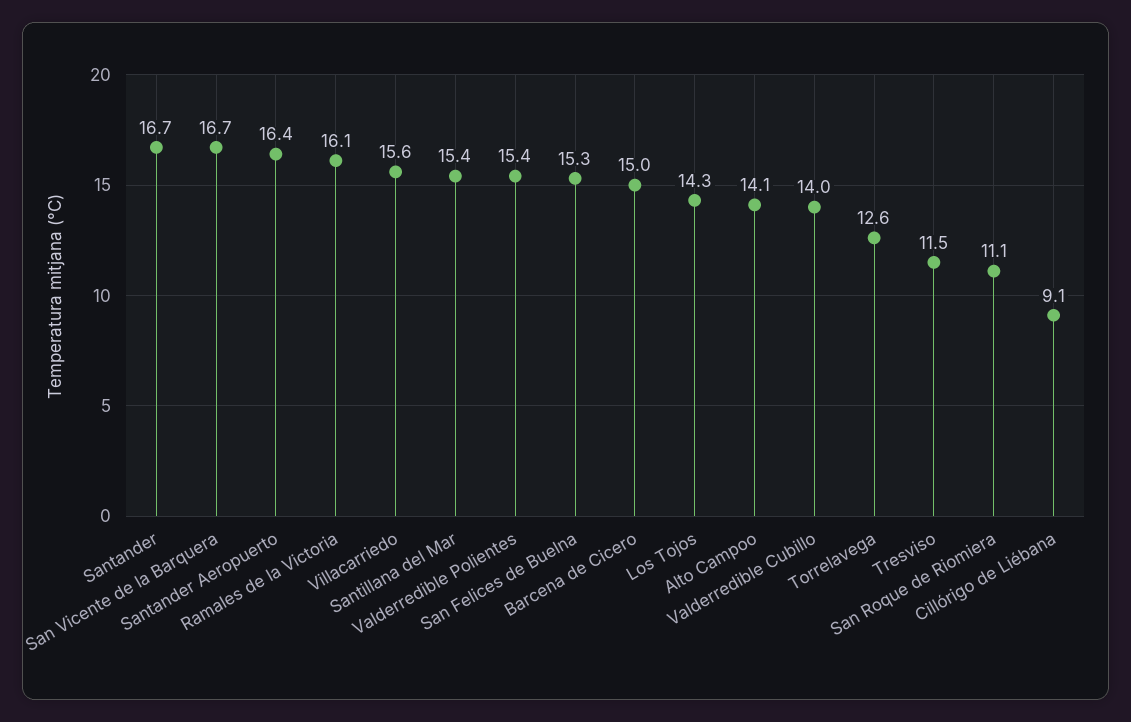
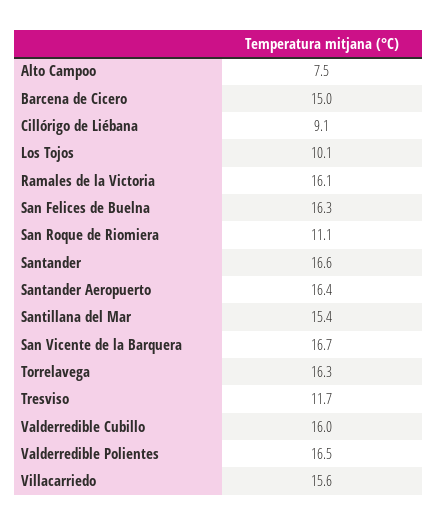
  {
-   "Santander": 16.7,
+   "Santander": 16.6,
    "San Vicente de la Barquera": 16.7,
    "Santander Aeropuerto": 16.4,
    "Ramales de la Victoria": 16.1,
    "Villacarriedo": 15.6,
    "Santillana del Mar": 15.4,
-   "Valderredible Polientes": 15.4,
+   "Valderredible Polientes": 16.5,
-   "San Felices de Buelna": 15.3,
+   "San Felices de Buelna": 16.3,
    "Barcena de Cicero": 15,
-   "Los Tojos": 14.3,
+   "Los Tojos": 10.1,
-   "Alto Campoo": 14.1,
+   "Alto Campoo": 7.5,
-   "Valderredible Cubillo": 14,
+   "Valderredible Cubillo": 16,
-   "Torrelavega": 12.6,
+   "Torrelavega": 16.3,
-   "Tresviso": 11.5,
+   "Tresviso": 11.7,
    "San Roque de Riomiera": 11.1,
    "Cillórigo de Liébana": 9.1
  }

